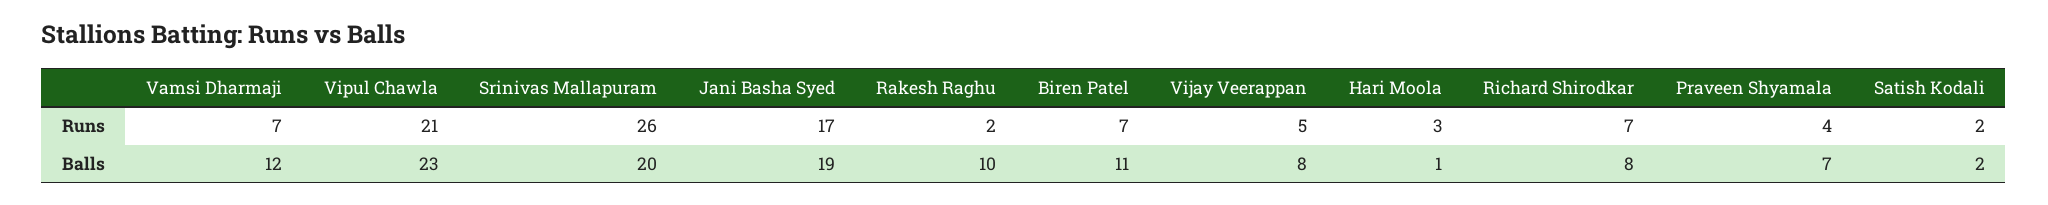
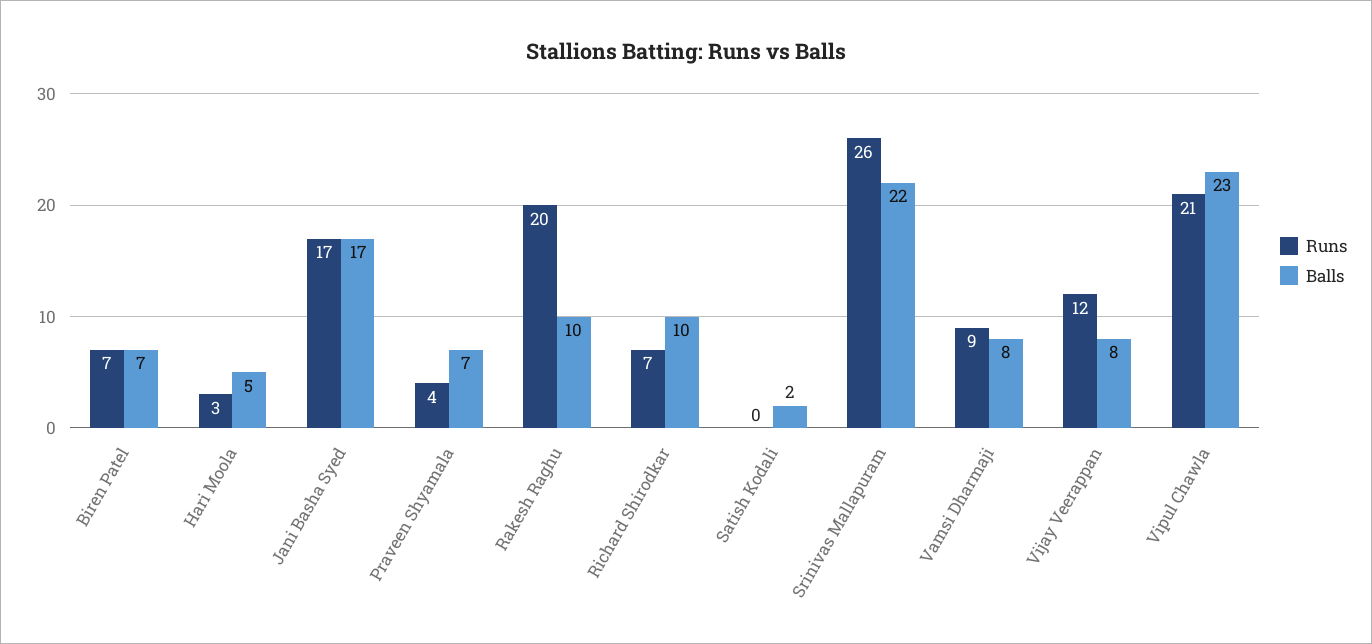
  {
    "Runs": {
-     "Vamsi Dharmaji": 7,
+     "Vamsi Dharmaji": 9,
      "Vipul Chawla": 21,
      "Srinivas Mallapuram": 26,
      "Jani Basha Syed": 17,
-     "Rakesh Raghu": 2,
+     "Rakesh Raghu": 20,
      "Biren Patel": 7,
-     "Vijay Veerappan": 5,
+     "Vijay Veerappan": 12,
      "Hari Moola": 3,
      "Richard Shirodkar": 7,
      "Praveen Shyamala": 4,
-     "Satish Kodali": 2
+     "Satish Kodali": 0
    },
    "Balls": {
-     "Vamsi Dharmaji": 12,
+     "Vamsi Dharmaji": 8,
      "Vipul Chawla": 23,
-     "Srinivas Mallapuram": 20,
+     "Srinivas Mallapuram": 22,
-     "Jani Basha Syed": 19,
+     "Jani Basha Syed": 17,
      "Rakesh Raghu": 10,
-     "Biren Patel": 11,
+     "Biren Patel": 7,
      "Vijay Veerappan": 8,
-     "Hari Moola": 1,
+     "Hari Moola": 5,
-     "Richard Shirodkar": 8,
+     "Richard Shirodkar": 10,
      "Praveen Shyamala": 7,
      "Satish Kodali": 2
    }
  }

